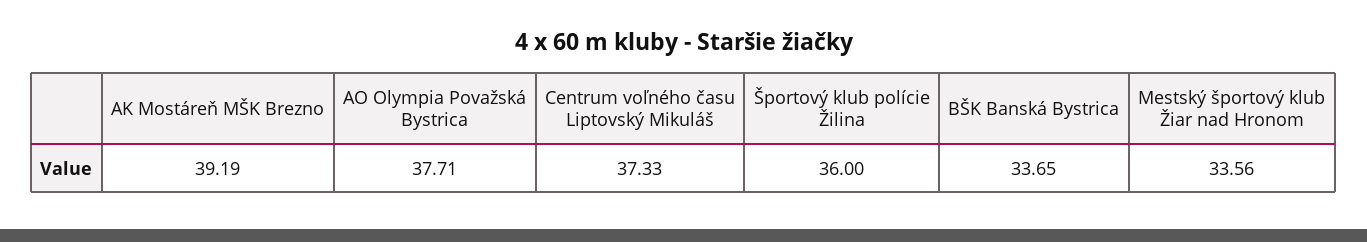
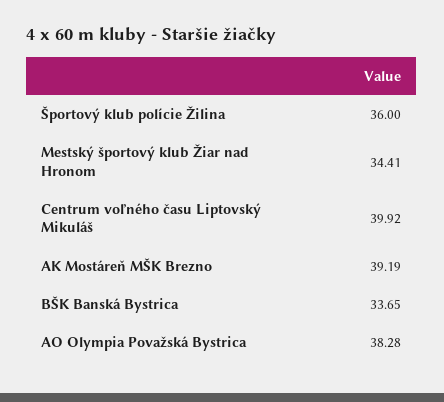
  {
    "AK Mostáreň MŠK Brezno": 39.19,
-   "AO Olympia Považská Bystrica": 37.71,
+   "AO Olympia Považská Bystrica": 38.28,
-   "Centrum voľného času Liptovský Mikuláš": 37.33,
+   "Centrum voľného času Liptovský Mikuláš": 39.92,
    "Športový klub polície Žilina": 36,
    "BŠK Banská Bystrica": 33.65,
-   "Mestský športový klub Žiar nad Hronom": 33.56
+   "Mestský športový klub Žiar nad Hronom": 34.41
  }

